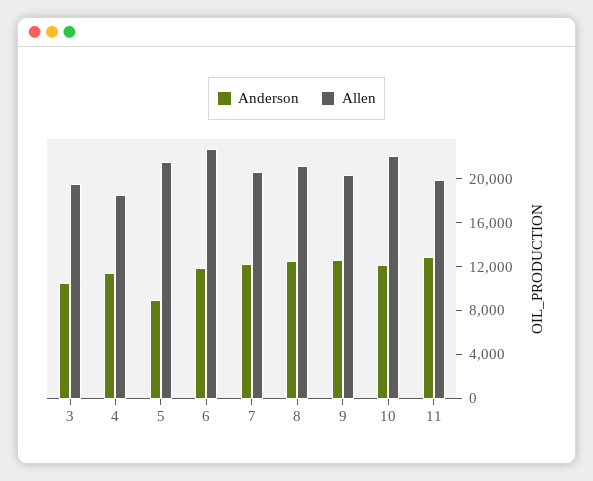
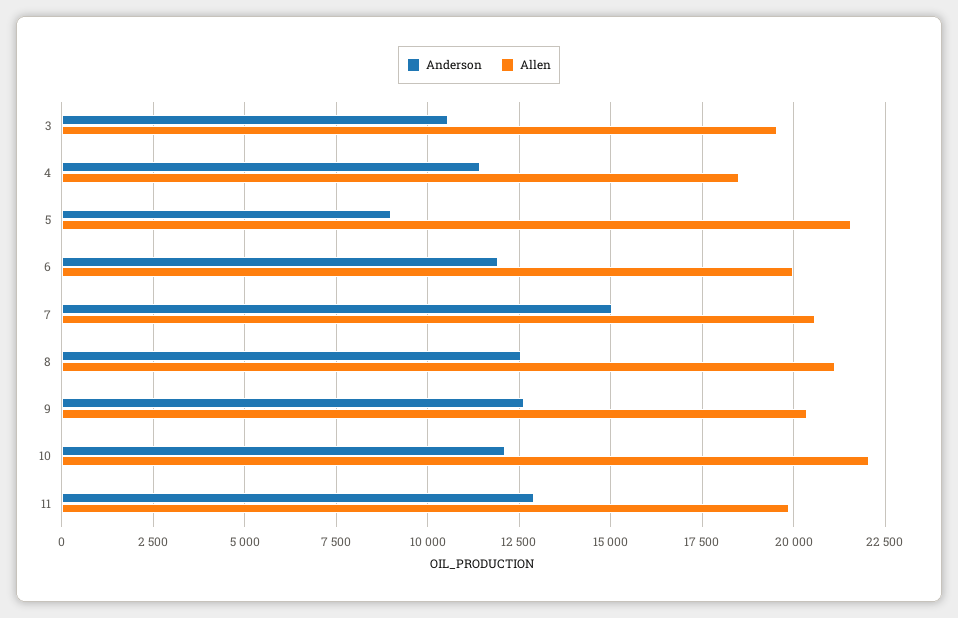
  {
    "Anderson": {
      "3": 10500,
      "4": 11500,
      "5": 9000,
      "6": 12000,
-     "7": 12000,
+     "7": 15000,
      "8": 12500,
      "9": 12750,
      "10": 12000,
      "11": 13000
    },
    "Allen": {
      "3": 19500,
      "4": 18500,
      "5": 21500,
-     "6": 23000,
+     "6": 20000,
      "7": 20500,
      "8": 21250,
      "9": 20500,
      "10": 22000,
      "11": 20000
    }
  }

